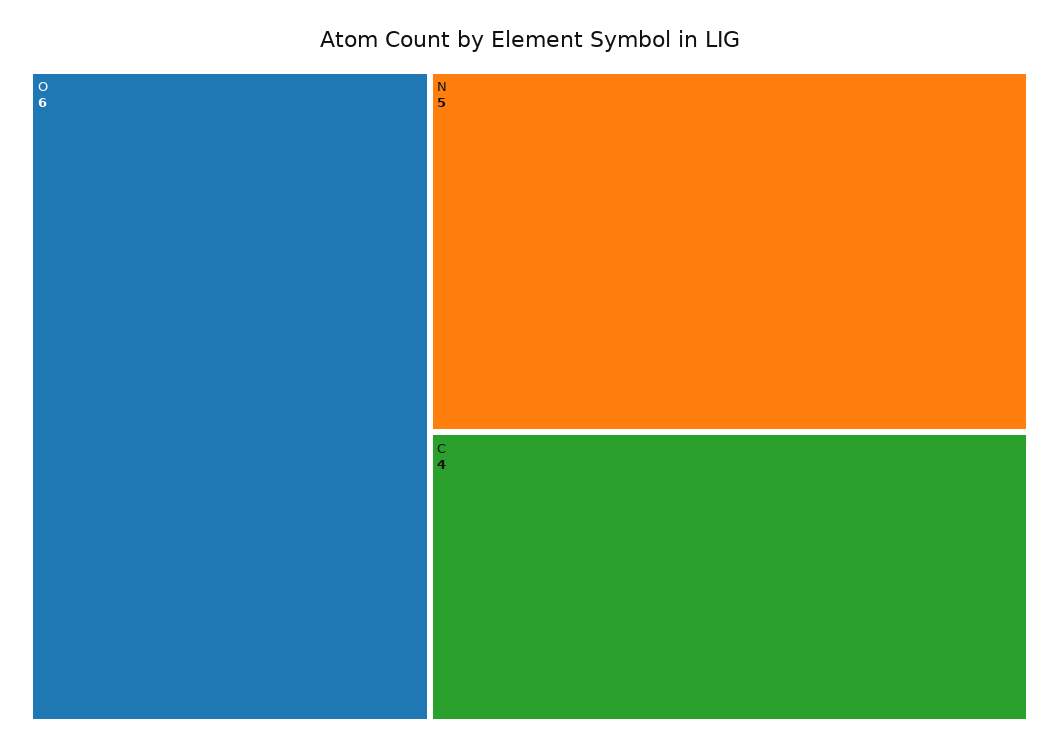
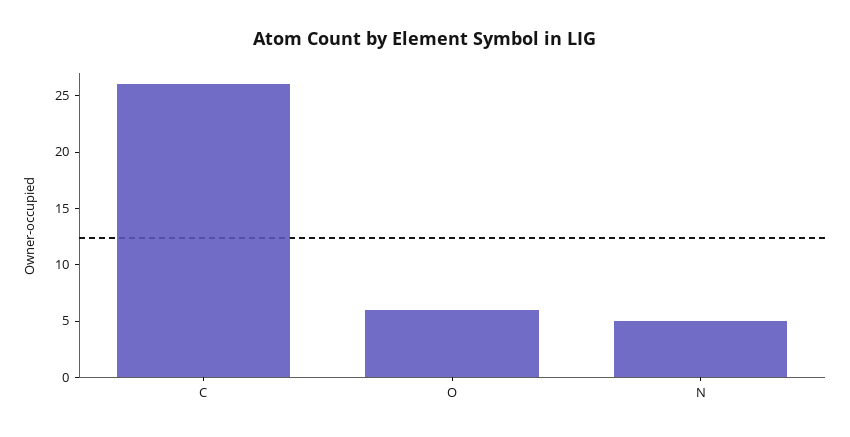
  {
    "O": 6,
    "N": 5,
-   "C": 4
+   "C": 26
  }

